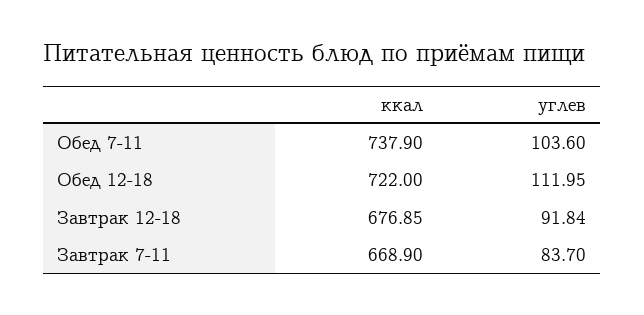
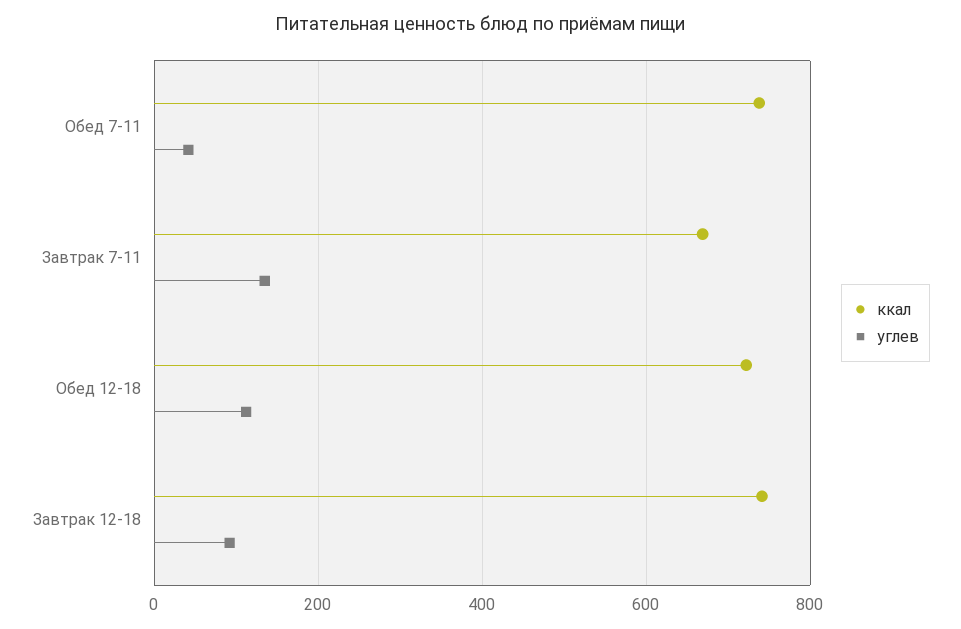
  {
    "ккал": {
      "Обед 7-11": 737.9,
      "Обед 12-18": 722,
-     "Завтрак 12-18": 676.85,
+     "Завтрак 12-18": 740,
      "Завтрак 7-11": 668.9
    },
    "углев": {
-     "Обед 7-11": 103.6,
+     "Обед 7-11": 40,
      "Обед 12-18": 111.95,
      "Завтрак 12-18": 91.84,
-     "Завтрак 7-11": 83.7
+     "Завтрак 7-11": 140
    }
  }

